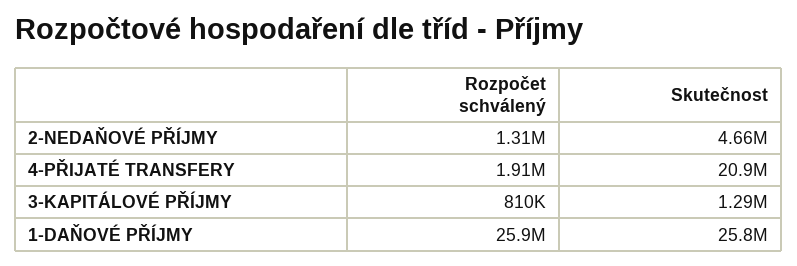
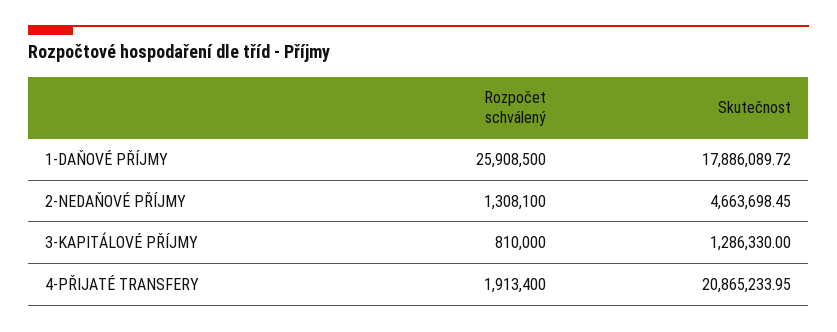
  {
    "Rozpočet schválený": {
      "2-NEDAŇOVÉ PŘÍJMY": 1308100,
      "4-PŘIJATÉ TRANSFERY": 1913400,
      "3-KAPITÁLOVÉ PŘÍJMY": 810000,
      "1-DAŇOVÉ PŘÍJMY": 25908500
    },
    "Skutečnost": {
      "2-NEDAŇOVÉ PŘÍJMY": 4663698.45,
      "4-PŘIJATÉ TRANSFERY": 20865233.95,
      "3-KAPITÁLOVÉ PŘÍJMY": 1286330,
-     "1-DAŇOVÉ PŘÍJMY": 25800000
+     "1-DAŇOVÉ PŘÍJMY": 17886089.72
    }
  }

